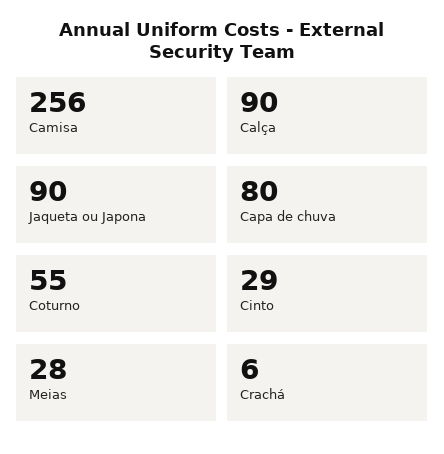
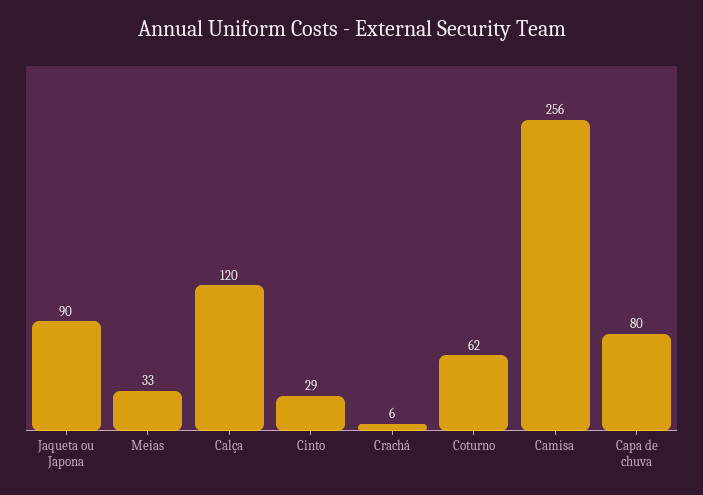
  {
    "Camisa": 256,
-   "Calça": 90,
+   "Calça": 120,
    "Jaqueta ou Japona": 90,
    "Capa de chuva": 80,
-   "Coturno": 55,
+   "Coturno": 62,
    "Cinto": 29,
-   "Meias": 28,
+   "Meias": 33,
    "Crachá": 6
  }

